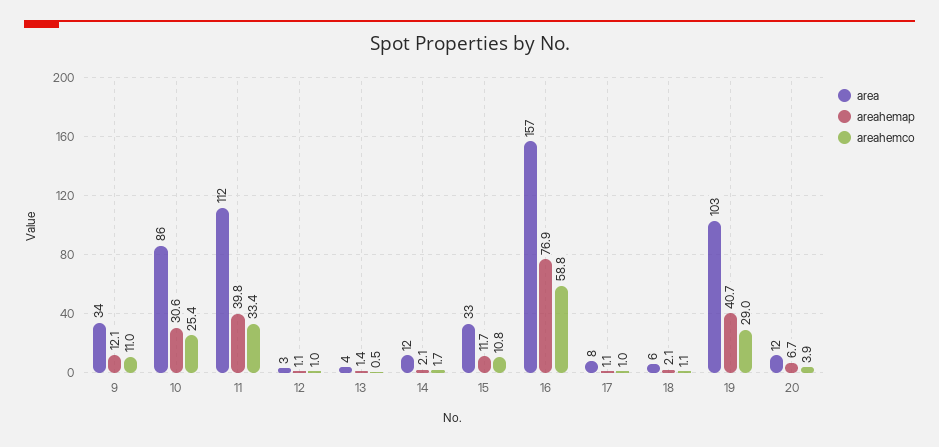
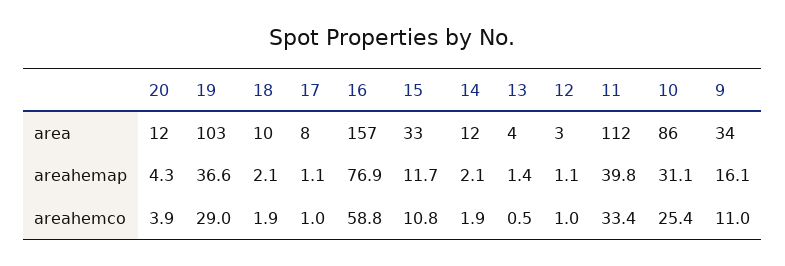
  {
    "area": {
      "9": 34,
      "10": 86,
      "11": 112,
      "12": 3,
      "13": 4,
      "14": 12,
      "15": 33,
      "16": 157,
      "17": 8,
-     "18": 6,
+     "18": 10,
      "19": 103,
      "20": 12
    },
    "areahemap": {
-     "9": 12.1,
+     "9": 16.1,
-     "10": 30.6,
+     "10": 31.1,
      "11": 39.8,
      "12": 1.1,
      "13": 1.4,
      "14": 2.1,
      "15": 11.7,
      "16": 76.9,
      "17": 1.1,
      "18": 2.1,
-     "19": 40.7,
+     "19": 36.6,
-     "20": 6.7
+     "20": 4.3
    },
    "areahemco": {
      "9": 11,
      "10": 25.4,
      "11": 33.4,
      "12": 1,
      "13": 0.5,
-     "14": 1.7,
+     "14": 1.9,
      "15": 10.8,
      "16": 58.8,
      "17": 1,
-     "18": 1.1,
+     "18": 1.9,
      "19": 29,
      "20": 3.9
    }
  }

